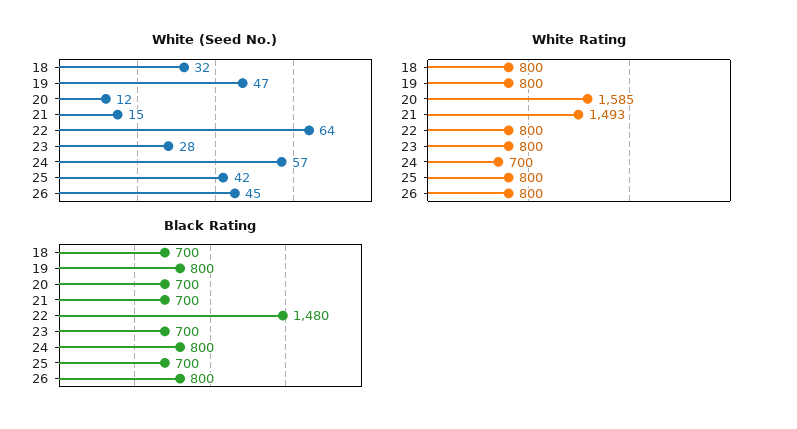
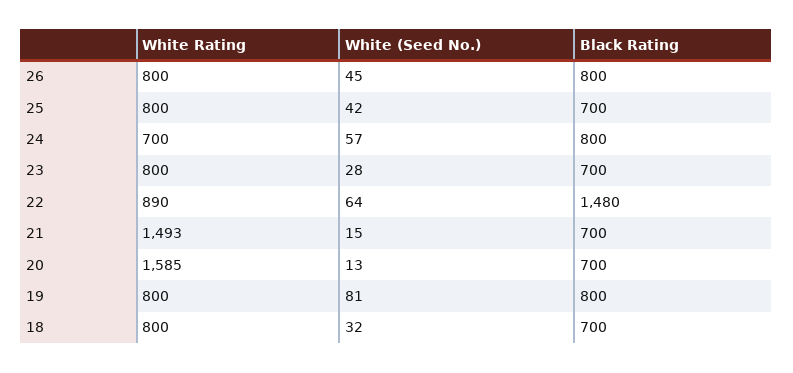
  {
    "White (Seed No.)": {
      "18": 32,
-     "19": 47,
+     "19": 81,
-     "20": 12,
+     "20": 13,
      "21": 15,
      "22": 64,
      "23": 28,
      "24": 57,
      "25": 42,
      "26": 45
    },
    "White Rating": {
      "18": 800,
      "19": 800,
      "20": 1585,
      "21": 1493,
-     "22": 800,
+     "22": 890,
      "23": 800,
      "24": 700,
      "25": 800,
      "26": 800
    },
    "Black Rating": {
      "18": 700,
      "19": 800,
      "20": 700,
      "21": 700,
      "22": 1480,
      "23": 700,
      "24": 800,
      "25": 700,
      "26": 800
    }
  }

